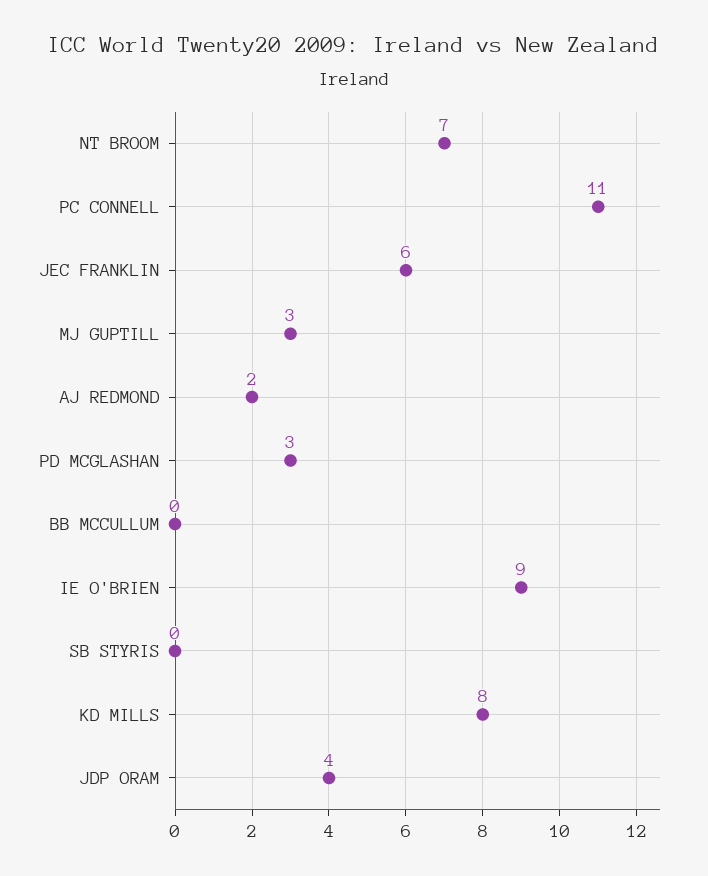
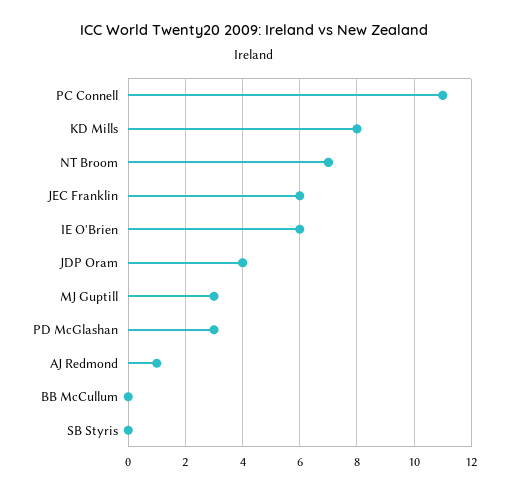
  {
    "NT BROOM": 7,
    "PC CONNELL": 11,
    "JEC FRANKLIN": 6,
    "MJ GUPTILL": 3,
-   "AJ REDMOND": 2,
+   "AJ REDMOND": 1,
    "PD MCGLASHAN": 3,
    "BB MCCULLUM": 0,
-   "IE O'BRIEN": 9,
+   "IE O'BRIEN": 6,
    "SB STYRIS": 0,
    "KD MILLS": 8,
    "JDP ORAM": 4
  }

